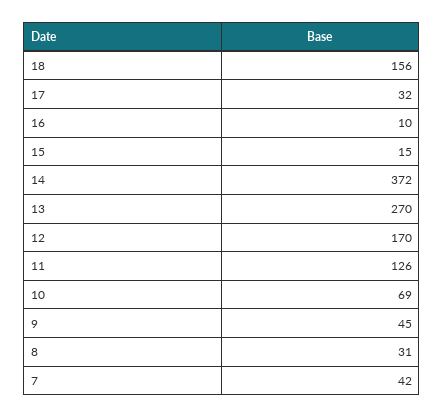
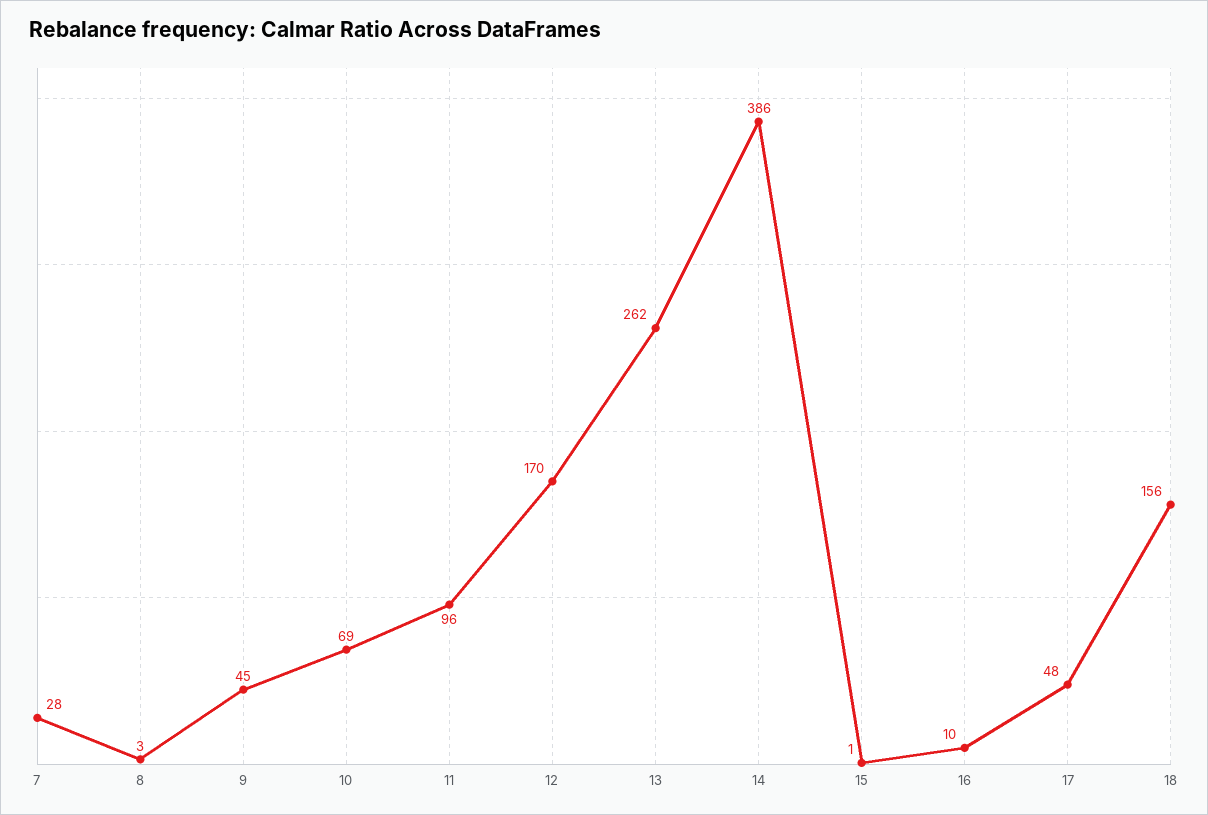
  {
    "18": 156,
-   "17": 32,
+   "17": 48,
    "16": 10,
-   "15": 15,
+   "15": 1,
-   "14": 372,
+   "14": 386,
-   "13": 270,
+   "13": 262,
    "12": 170,
-   "11": 126,
+   "11": 96,
    "10": 69,
    "9": 45,
-   "8": 31,
+   "8": 3,
-   "7": 42
+   "7": 28
  }

